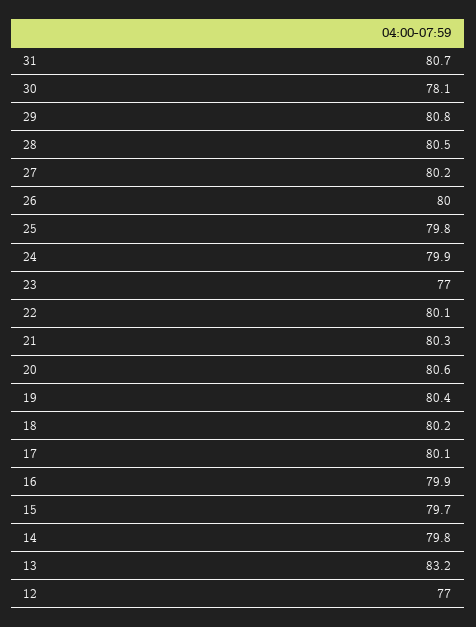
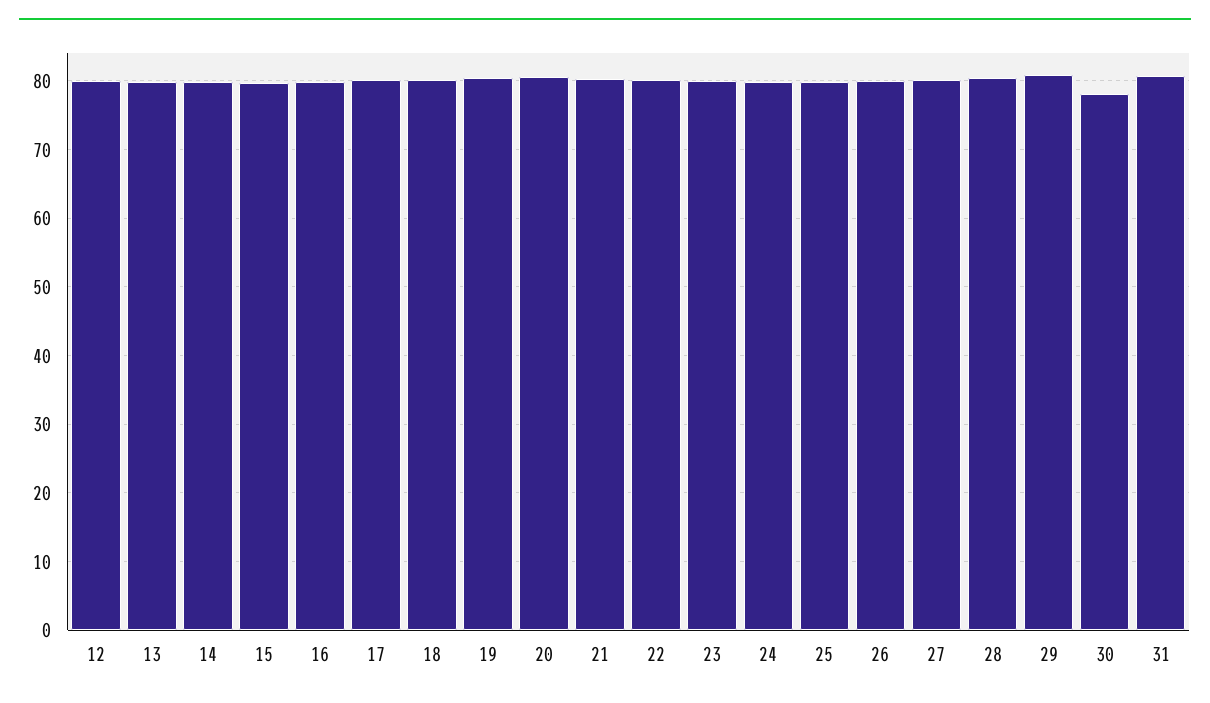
  {
    "31": 80.7,
    "30": 78.1,
    "29": 80.8,
    "28": 80.5,
    "27": 80.2,
    "26": 80,
    "25": 79.8,
    "24": 79.9,
-   "23": 77,
+   "23": 80,
    "22": 80.1,
    "21": 80.3,
    "20": 80.6,
    "19": 80.4,
    "18": 80.2,
    "17": 80.1,
    "16": 79.9,
    "15": 79.7,
    "14": 79.8,
-   "13": 83.2,
+   "13": 80,
-   "12": 77
+   "12": 80
  }

